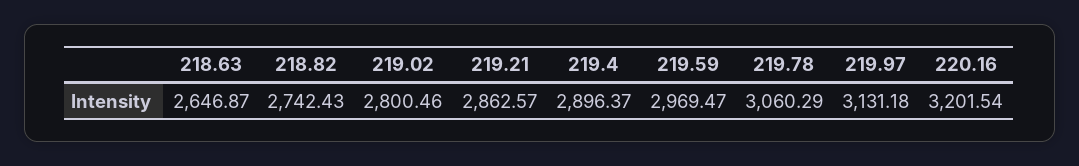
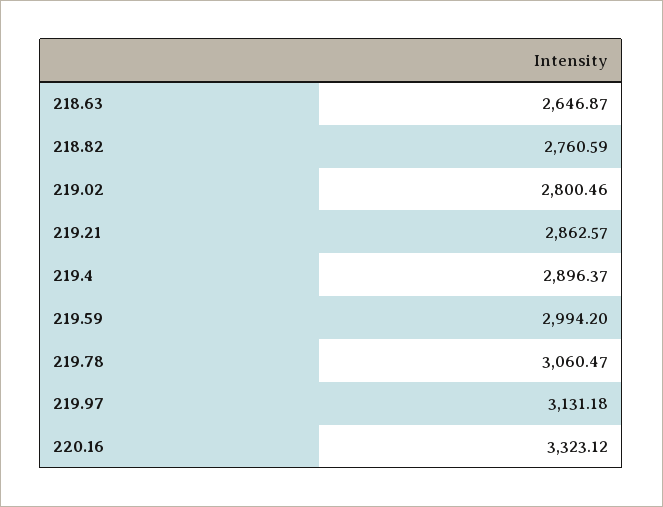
  {
    "218.63": 2646.87,
-   "218.82": 2742.43,
+   "218.82": 2760.59,
    "219.02": 2800.46,
    "219.21": 2862.57,
    "219.4": 2896.37,
-   "219.59": 2969.47,
+   "219.59": 2994.2,
-   "219.78": 3060.29,
+   "219.78": 3060.47,
    "219.97": 3131.18,
-   "220.16": 3201.54
+   "220.16": 3323.12
  }

